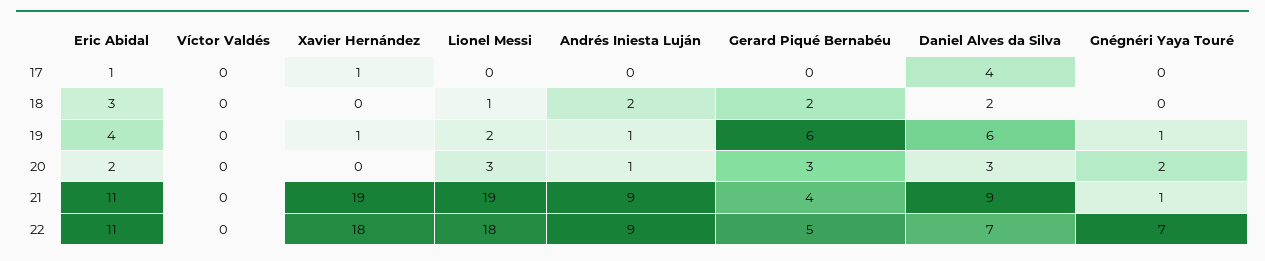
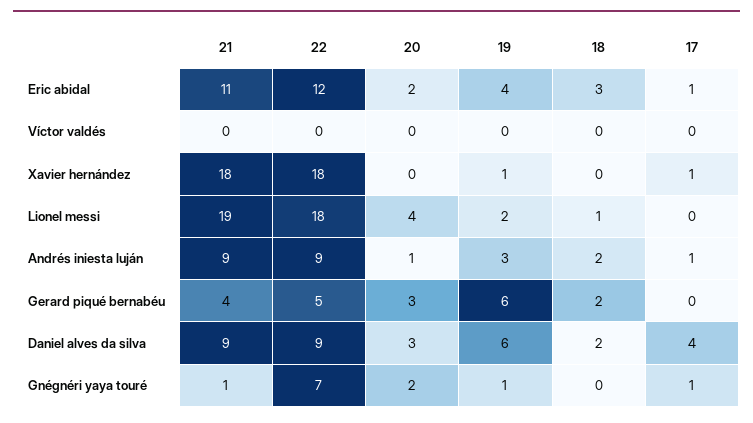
  {
    "Eric Abidal": {
      "17": 1,
      "18": 3,
      "19": 4,
      "20": 2,
      "21": 11,
-     "22": 11
+     "22": 12
    },
    "Víctor Valdés": {
      "17": 0,
      "18": 0,
      "19": 0,
      "20": 0,
      "21": 0,
      "22": 0
    },
    "Xavier Hernández": {
      "17": 1,
      "18": 0,
      "19": 1,
      "20": 0,
-     "21": 19,
+     "21": 18,
      "22": 18
    },
    "Lionel Messi": {
      "17": 0,
      "18": 1,
      "19": 2,
-     "20": 3,
+     "20": 4,
      "21": 19,
      "22": 18
    },
    "Andrés Iniesta Luján": {
-     "17": 0,
+     "17": 1,
      "18": 2,
-     "19": 1,
+     "19": 3,
      "20": 1,
      "21": 9,
      "22": 9
    },
    "Gerard Piqué Bernabéu": {
      "17": 0,
      "18": 2,
      "19": 6,
      "20": 3,
      "21": 4,
      "22": 5
    },
    "Daniel Alves da Silva": {
      "17": 4,
      "18": 2,
      "19": 6,
      "20": 3,
      "21": 9,
-     "22": 7
+     "22": 9
    },
    "Gnégnéri Yaya Touré": {
-     "17": 0,
+     "17": 1,
      "18": 0,
      "19": 1,
      "20": 2,
      "21": 1,
      "22": 7
    }
  }

